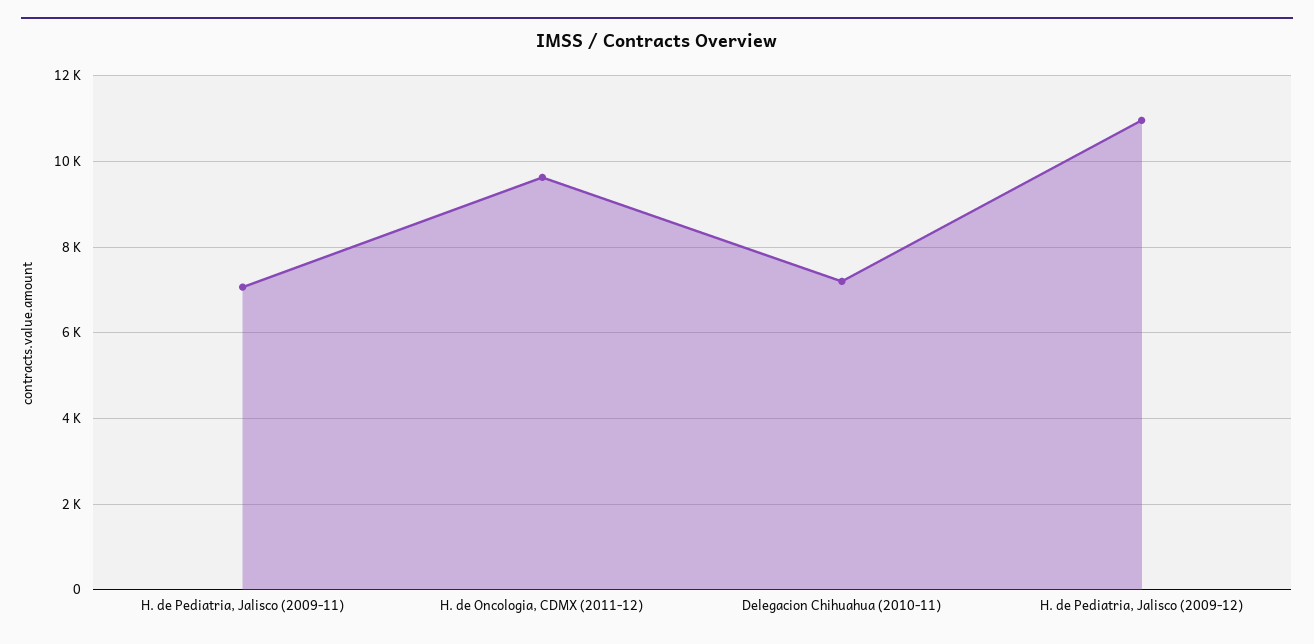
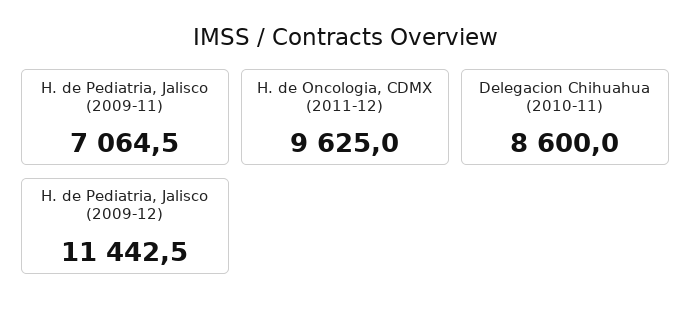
  {
    "H. de Pediatria, Jalisco (2009-11)": 7064.5,
    "H. de Oncologia, CDMX (2011-12)": 9625,
-   "Delegacion Chihuahua (2010-11)": 7200,
+   "Delegacion Chihuahua (2010-11)": 8600,
-   "H. de Pediatria, Jalisco (2009-12)": 11000
+   "H. de Pediatria, Jalisco (2009-12)": 11442.5
  }

